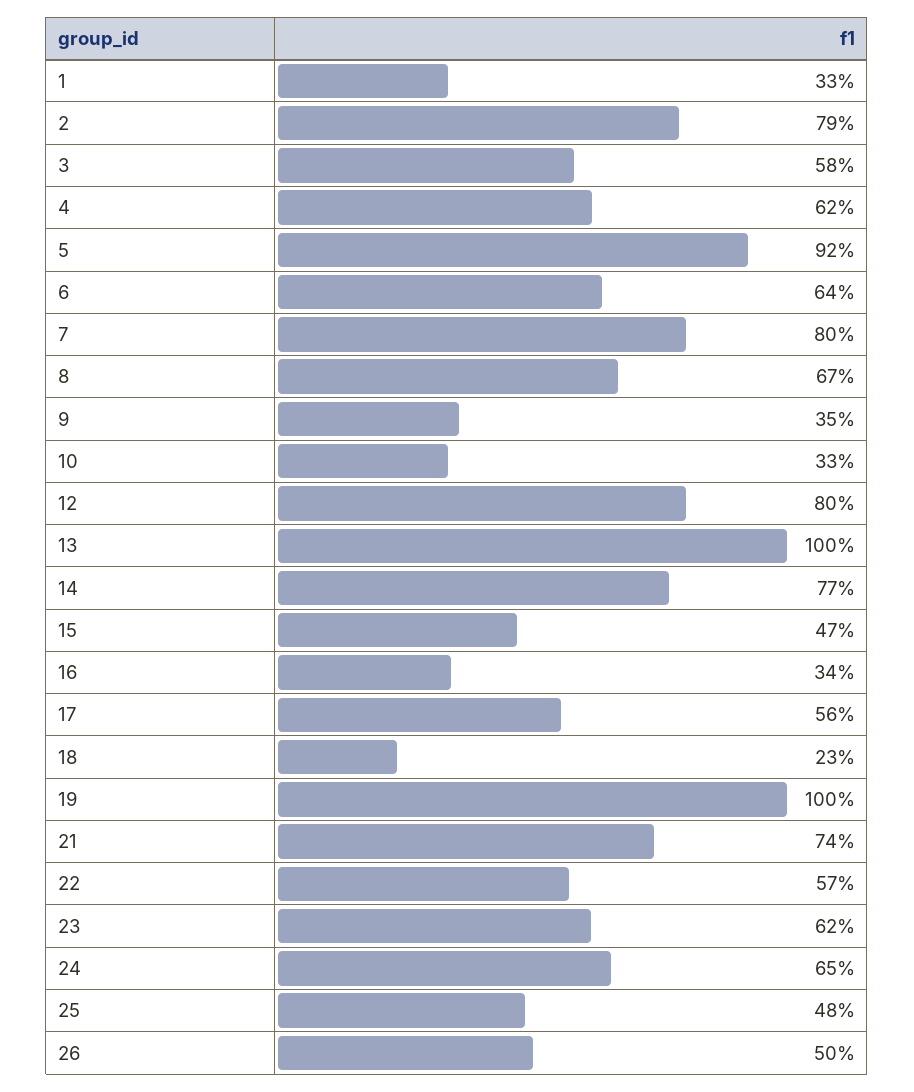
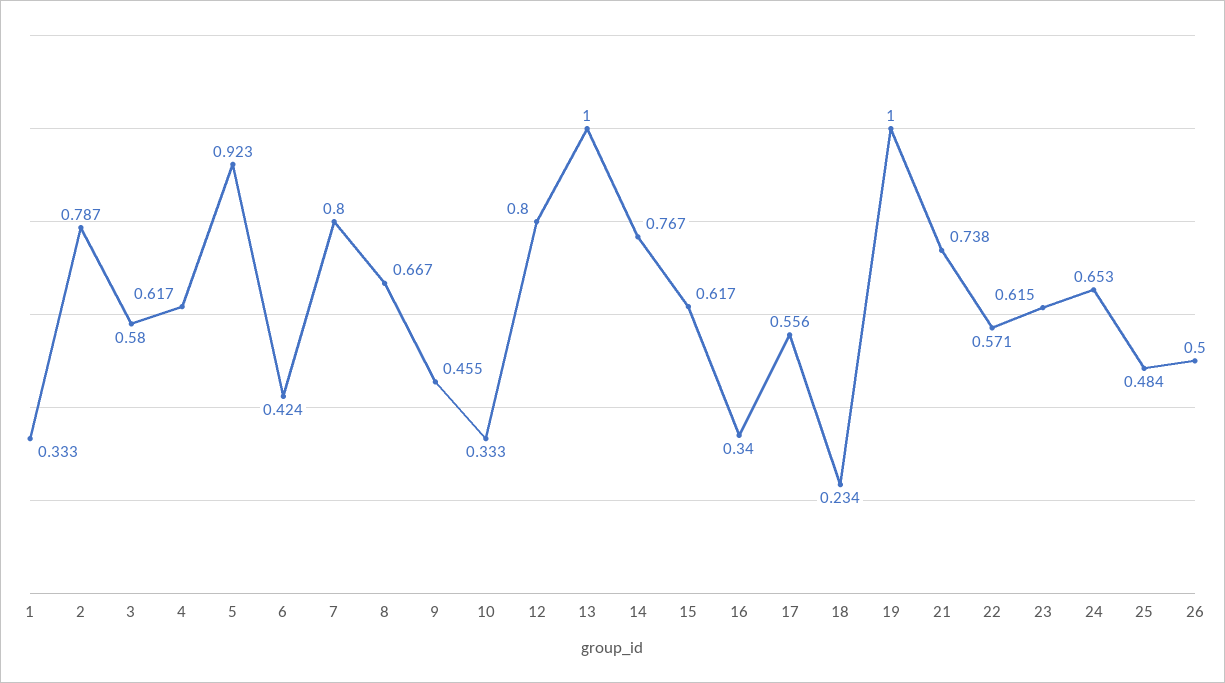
  {
    "1": 0.333,
    "2": 0.787,
    "3": 0.58,
    "4": 0.617,
    "5": 0.923,
-   "6": 0.64,
+   "6": 0.424,
    "7": 0.8,
    "8": 0.667,
-   "9": 0.35,
+   "9": 0.455,
    "10": 0.333,
    "12": 0.8,
    "13": 1,
    "14": 0.767,
-   "15": 0.47,
+   "15": 0.617,
    "16": 0.34,
    "17": 0.556,
    "18": 0.234,
    "19": 1,
    "21": 0.738,
    "22": 0.571,
    "23": 0.615,
    "24": 0.653,
    "25": 0.484,
    "26": 0.5
  }

